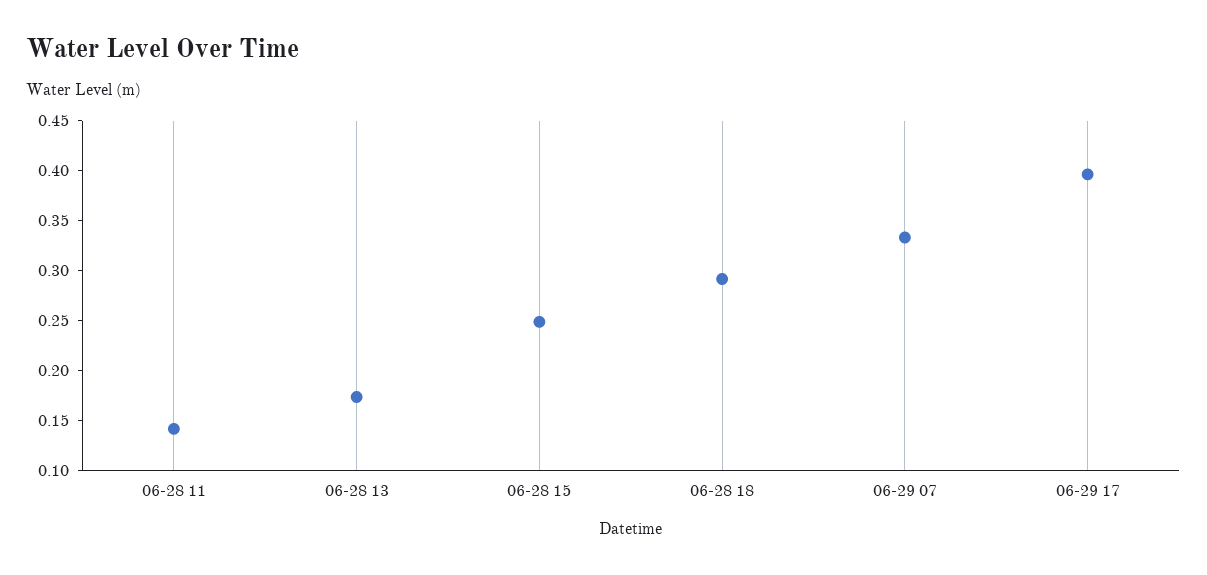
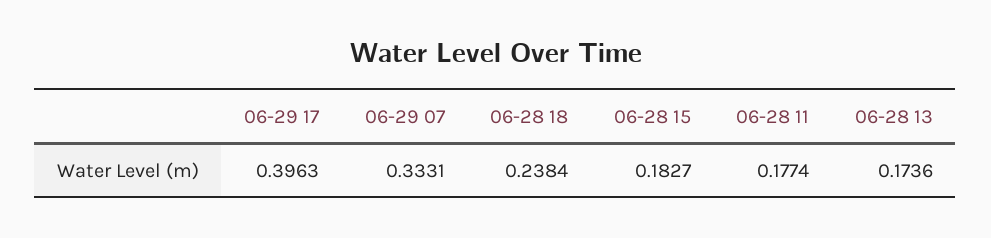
  {
-   "06-28 11": 0.14,
+   "06-28 11": 0.1774,
    "06-28 13": 0.1736,
-   "06-28 15": 0.25,
+   "06-28 15": 0.1827,
-   "06-28 18": 0.29,
+   "06-28 18": 0.2384,
    "06-29 07": 0.3331,
    "06-29 17": 0.3963
  }

